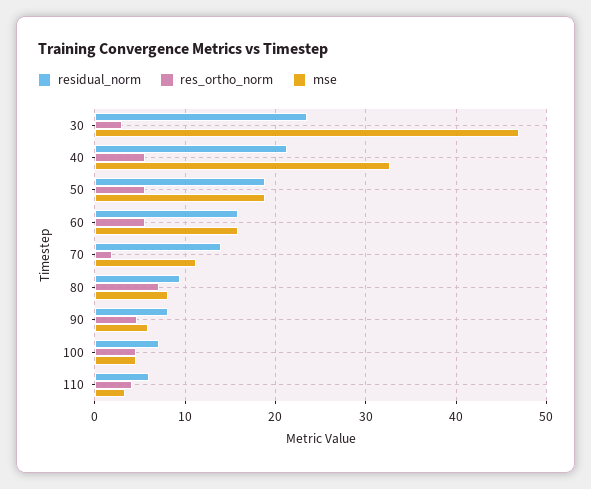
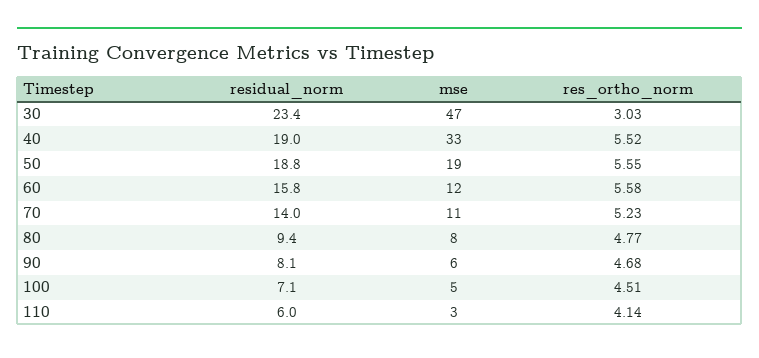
  {
    "residual_norm": {
      "30": 23.4,
-     "40": 21,
+     "40": 19,
      "50": 18.8,
      "60": 15.8,
      "70": 14,
      "80": 9.4,
      "90": 8.1,
      "100": 7.1,
      "110": 6
    },
    "res_ortho_norm": {
      "30": 3.03,
      "40": 5.52,
      "50": 5.55,
      "60": 5.58,
-     "70": 2,
+     "70": 5.23,
-     "80": 7,
+     "80": 4.77,
      "90": 4.68,
      "100": 4.51,
      "110": 4.14
    },
    "mse": {
      "30": 47,
      "40": 33,
      "50": 19,
-     "60": 16,
+     "60": 12,
      "70": 11,
      "80": 8,
      "90": 6,
      "100": 5,
      "110": 3
    }
  }

